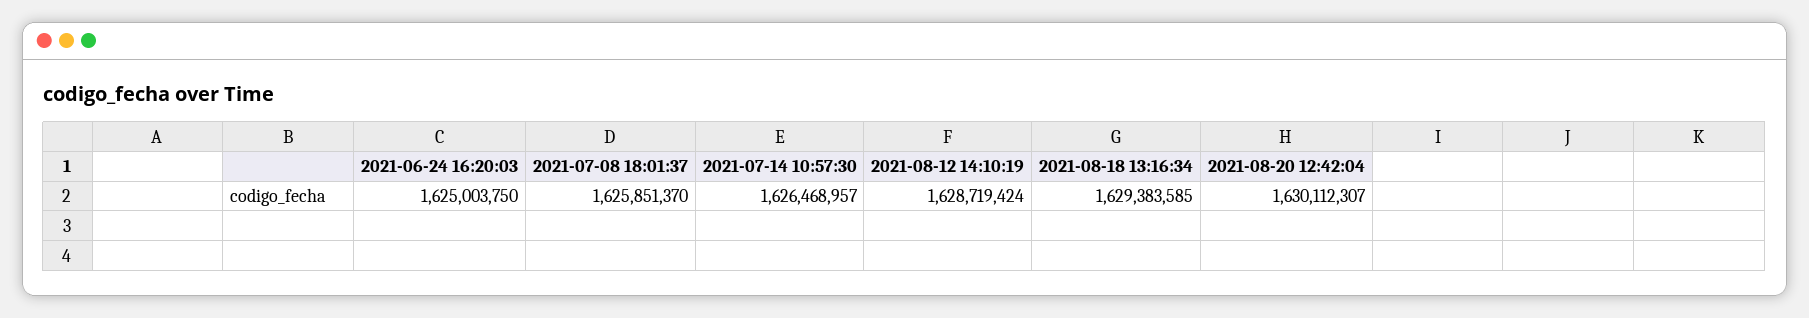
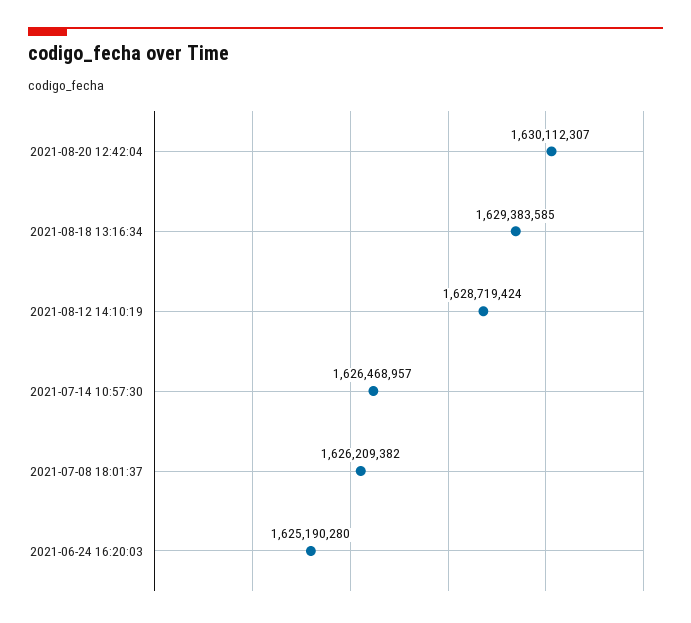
  {
-   "2021-06-24 16:20:03": 1625003750,
+   "2021-06-24 16:20:03": 1625190280,
-   "2021-07-08 18:01:37": 1625851370,
+   "2021-07-08 18:01:37": 1626209382,
    "2021-07-14 10:57:30": 1626468957,
    "2021-08-12 14:10:19": 1628719424,
    "2021-08-18 13:16:34": 1629383585,
    "2021-08-20 12:42:04": 1630112307
  }

